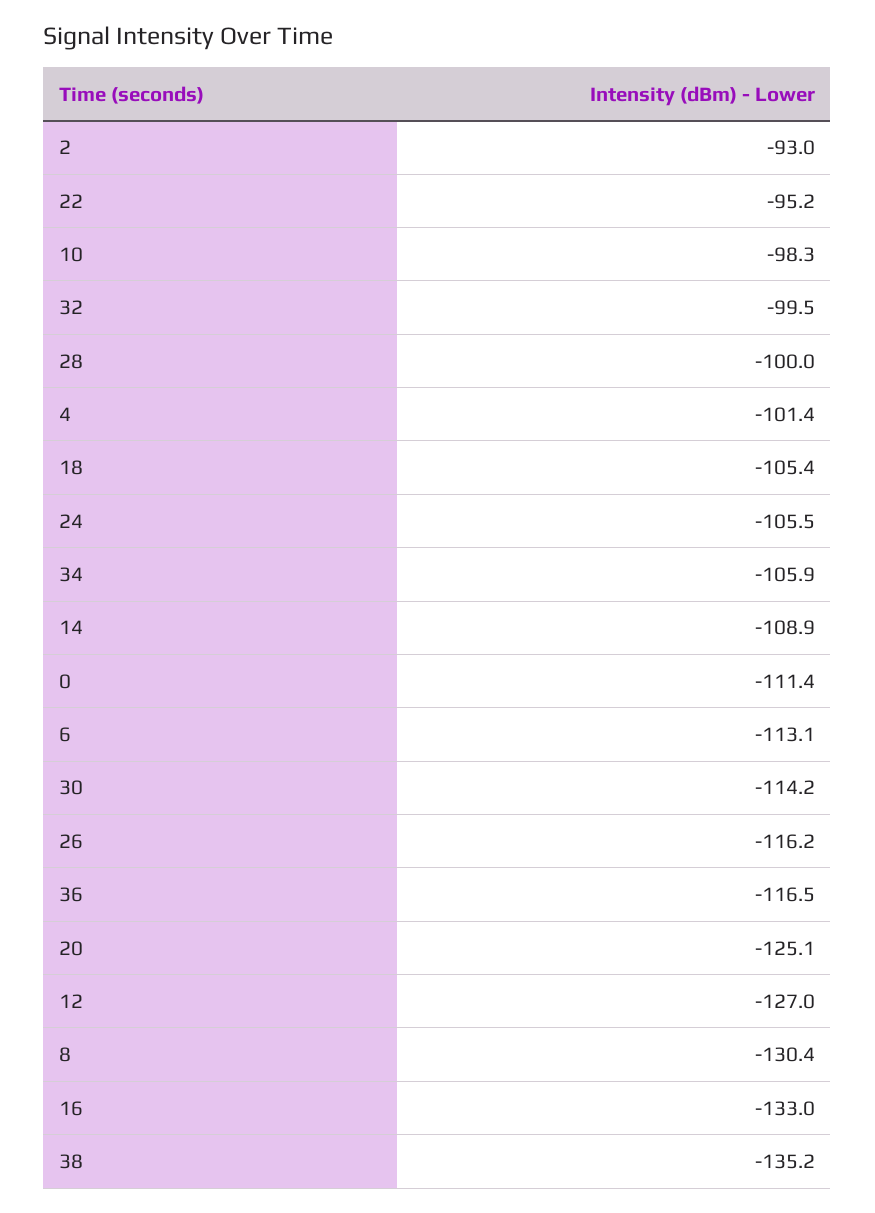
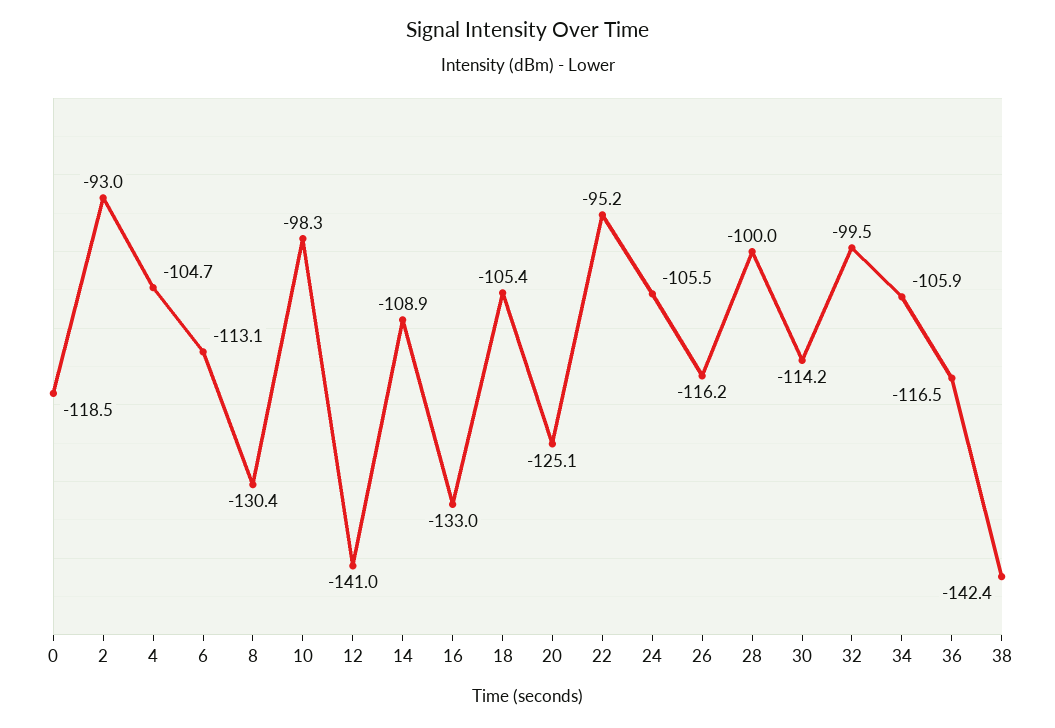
  {
    "2": -93,
    "22": -95.2,
    "10": -98.3,
    "32": -99.5,
    "28": -100,
-   "4": -101.4,
+   "4": -104.7,
    "18": -105.4,
    "24": -105.5,
    "34": -105.9,
    "14": -108.9,
-   "0": -111.4,
+   "0": -118.5,
    "6": -113.1,
    "30": -114.2,
    "26": -116.2,
    "36": -116.5,
    "20": -125.1,
-   "12": -127,
+   "12": -141,
    "8": -130.4,
    "16": -133,
-   "38": -135.2
+   "38": -142.4
  }

